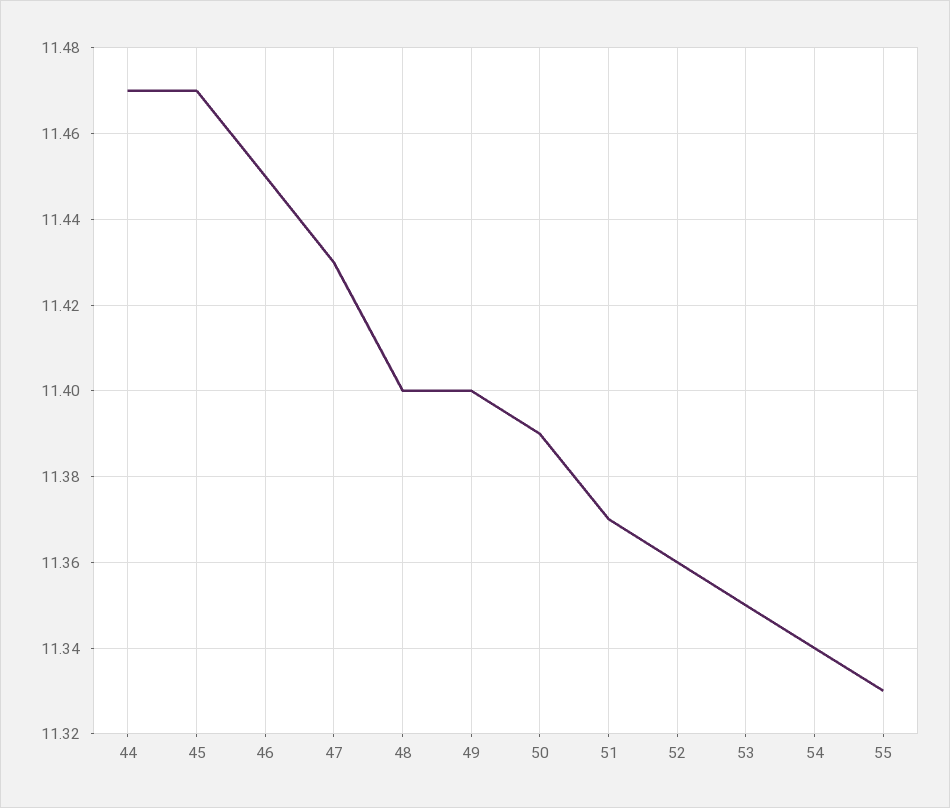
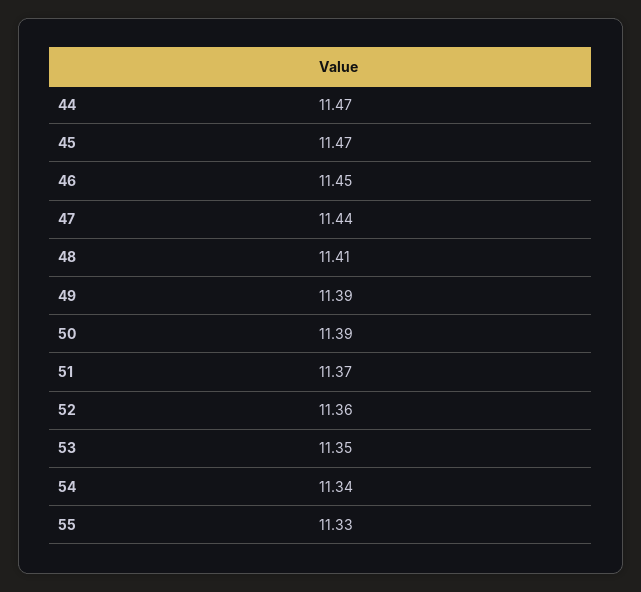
  {
    "44": 11.47,
    "45": 11.47,
    "46": 11.45,
-   "47": 11.43,
+   "47": 11.44,
-   "48": 11.4,
+   "48": 11.41,
-   "49": 11.4,
+   "49": 11.39,
    "50": 11.39,
    "51": 11.37,
    "52": 11.36,
    "53": 11.35,
    "54": 11.34,
    "55": 11.33
  }

